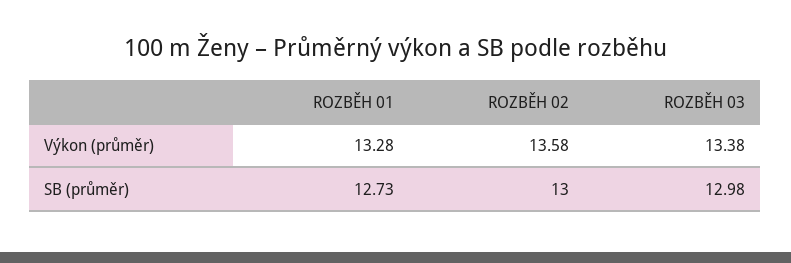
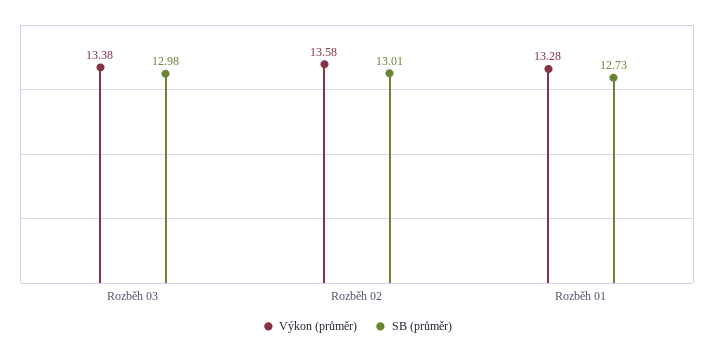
  {
    "Výkon (průměr)": {
      "ROZBĚH 01": 13.28,
      "ROZBĚH 02": 13.58,
      "ROZBĚH 03": 13.38
    },
    "SB (průměr)": {
      "ROZBĚH 01": 12.73,
-     "ROZBĚH 02": 13,
+     "ROZBĚH 02": 13.01,
      "ROZBĚH 03": 12.98
    }
  }

